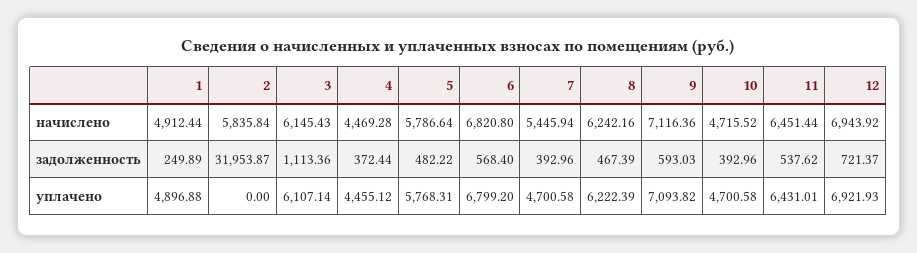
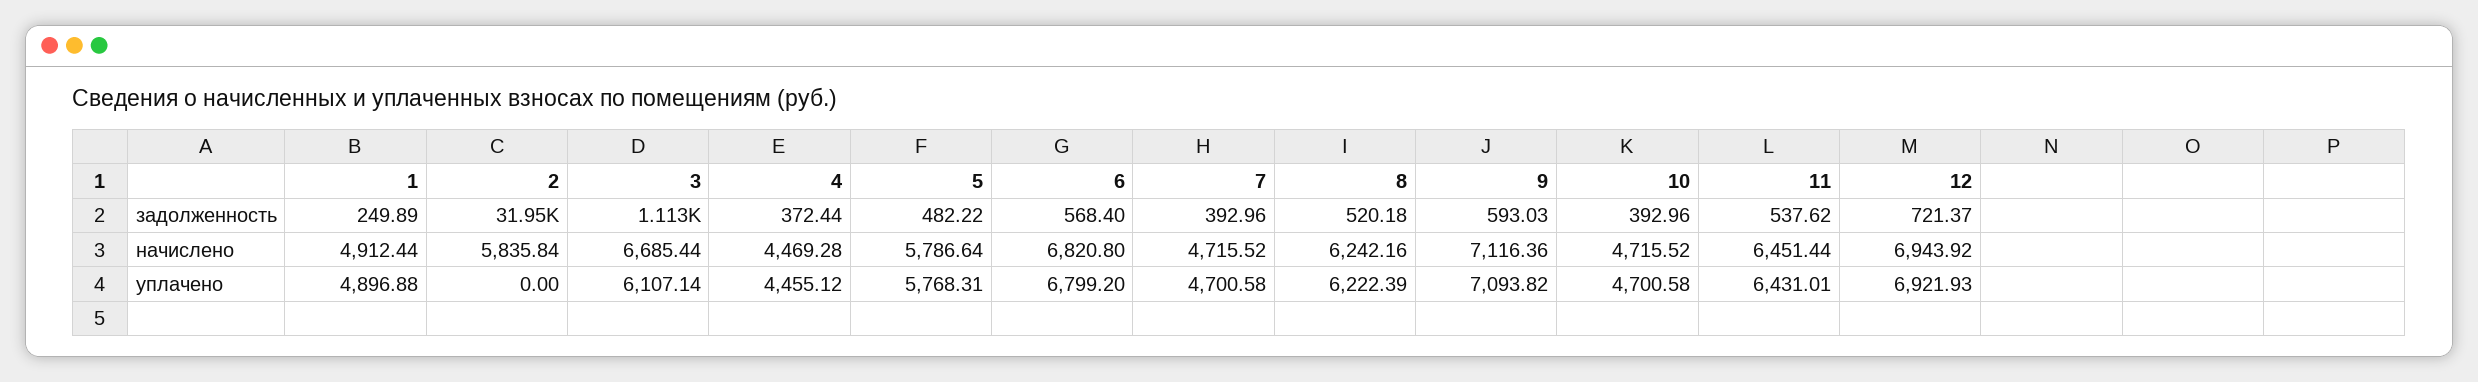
  {
    "1": {
      "начислено": 4912.44,
      "задолженность": 249.89,
      "уплачено": 4896.88
    },
    "2": {
      "начислено": 5835.84,
      "задолженность": 31953.87,
      "уплачено": 0
    },
    "3": {
-     "начислено": 6145.43,
+     "начислено": 6685.44,
      "задолженность": 1113.36,
      "уплачено": 6107.14
    },
    "4": {
      "начислено": 4469.28,
      "задолженность": 372.44,
      "уплачено": 4455.12
    },
    "5": {
      "начислено": 5786.64,
      "задолженность": 482.22,
      "уплачено": 5768.31
    },
    "6": {
      "начислено": 6820.8,
      "задолженность": 568.4,
      "уплачено": 6799.2
    },
    "7": {
-     "начислено": 5445.94,
+     "начислено": 4715.52,
      "задолженность": 392.96,
      "уплачено": 4700.58
    },
    "8": {
      "начислено": 6242.16,
-     "задолженность": 467.39,
+     "задолженность": 520.18,
      "уплачено": 6222.39
    },
    "9": {
      "начислено": 7116.36,
      "задолженность": 593.03,
      "уплачено": 7093.82
    },
    "10": {
      "начислено": 4715.52,
      "задолженность": 392.96,
      "уплачено": 4700.58
    },
    "11": {
      "начислено": 6451.44,
      "задолженность": 537.62,
      "уплачено": 6431.01
    },
    "12": {
      "начислено": 6943.92,
      "задолженность": 721.37,
      "уплачено": 6921.93
    }
  }

